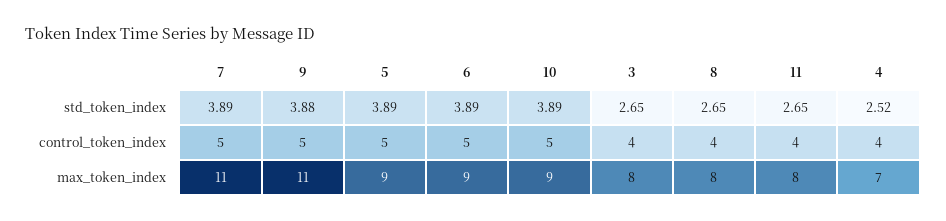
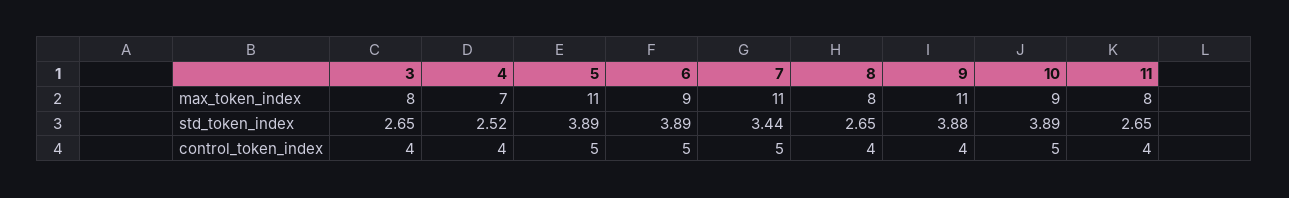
  {
    "7": {
-     "std_token_index": 3.89,
+     "std_token_index": 3.44,
      "control_token_index": 5,
      "max_token_index": 11
    },
    "9": {
      "std_token_index": 3.88,
-     "control_token_index": 5,
+     "control_token_index": 4,
      "max_token_index": 11
    },
    "5": {
      "std_token_index": 3.89,
      "control_token_index": 5,
-     "max_token_index": 9
+     "max_token_index": 11
    },
    "6": {
      "std_token_index": 3.89,
      "control_token_index": 5,
      "max_token_index": 9
    },
    "10": {
      "std_token_index": 3.89,
      "control_token_index": 5,
      "max_token_index": 9
    },
    "3": {
      "std_token_index": 2.65,
      "control_token_index": 4,
      "max_token_index": 8
    },
    "8": {
      "std_token_index": 2.65,
      "control_token_index": 4,
      "max_token_index": 8
    },
    "11": {
      "std_token_index": 2.65,
      "control_token_index": 4,
      "max_token_index": 8
    },
    "4": {
      "std_token_index": 2.52,
      "control_token_index": 4,
      "max_token_index": 7
    }
  }

